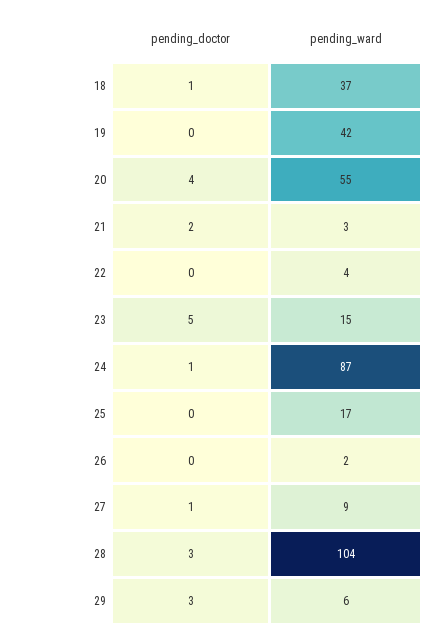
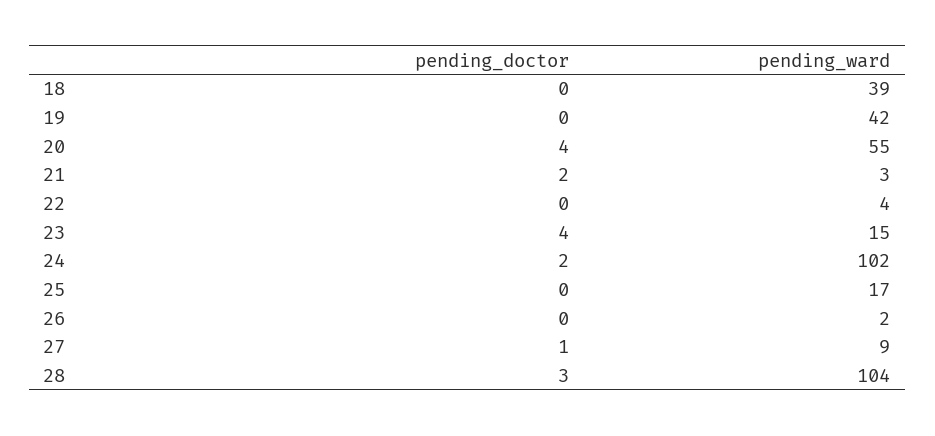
  {
    "pending_doctor": {
-     "18": 1,
+     "18": 0,
      "19": 0,
      "20": 4,
      "21": 2,
      "22": 0,
-     "23": 5,
+     "23": 4,
-     "24": 1,
+     "24": 2,
      "25": 0,
      "26": 0,
      "27": 1,
-     "28": 3,
+     "28": 3
-     "29": 3
    },
    "pending_ward": {
-     "18": 37,
+     "18": 39,
      "19": 42,
      "20": 55,
      "21": 3,
      "22": 4,
      "23": 15,
-     "24": 87,
+     "24": 102,
      "25": 17,
      "26": 2,
      "27": 9,
-     "28": 104,
+     "28": 104
-     "29": 6
    }
  }

